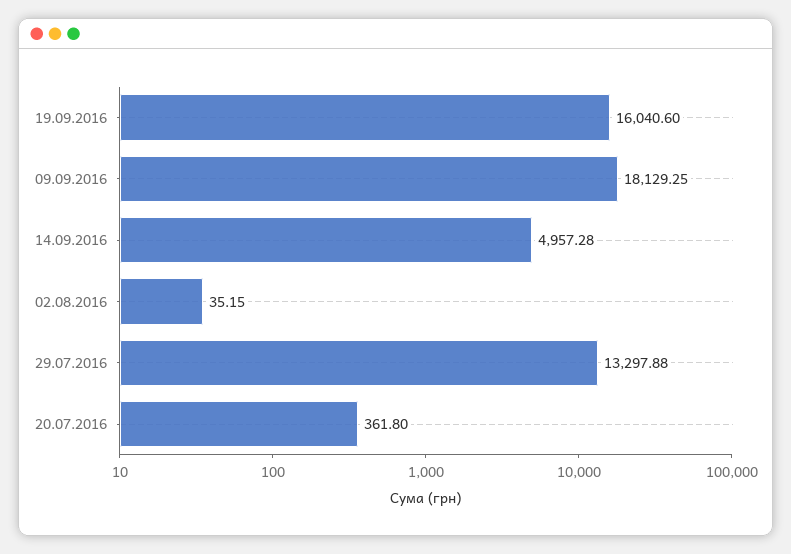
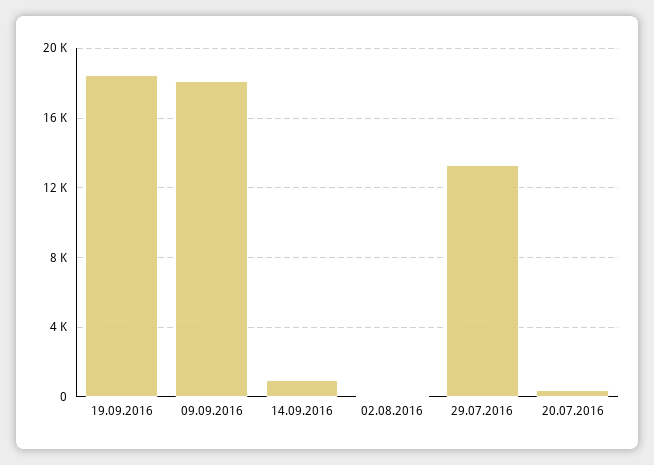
  {
-   "19.09.2016": 16040.6,
+   "19.09.2016": 18500,
    "09.09.2016": 18129.25,
-   "14.09.2016": 4957.28,
+   "14.09.2016": 1000,
    "02.08.2016": 35.15,
    "29.07.2016": 13297.88,
    "20.07.2016": 361.8
  }

